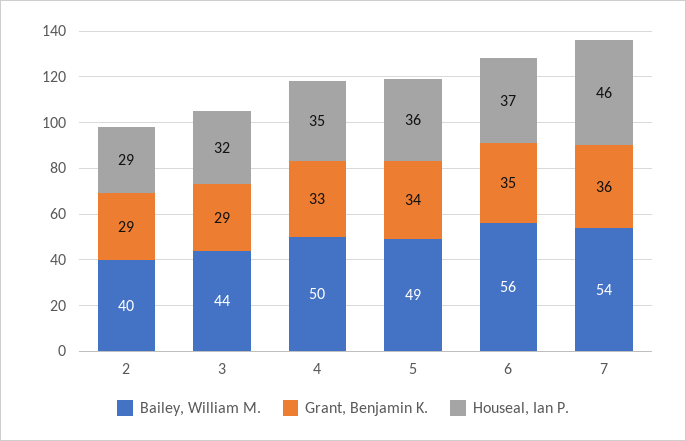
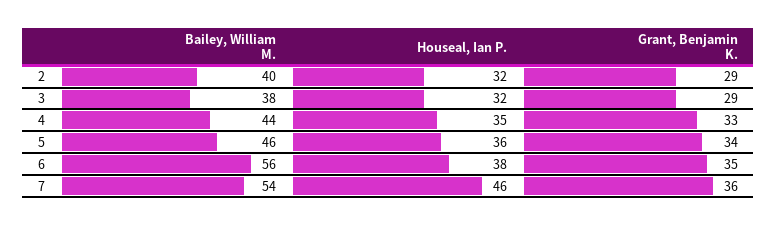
  {
    "Bailey, William M.": {
      "2": 40,
-     "3": 44,
+     "3": 38,
-     "4": 50,
+     "4": 44,
-     "5": 49,
+     "5": 46,
      "6": 56,
      "7": 54
    },
    "Grant, Benjamin K.": {
      "2": 29,
      "3": 29,
      "4": 33,
      "5": 34,
      "6": 35,
      "7": 36
    },
    "Houseal, Ian P.": {
-     "2": 29,
+     "2": 32,
      "3": 32,
      "4": 35,
      "5": 36,
-     "6": 37,
+     "6": 38,
      "7": 46
    }
  }

